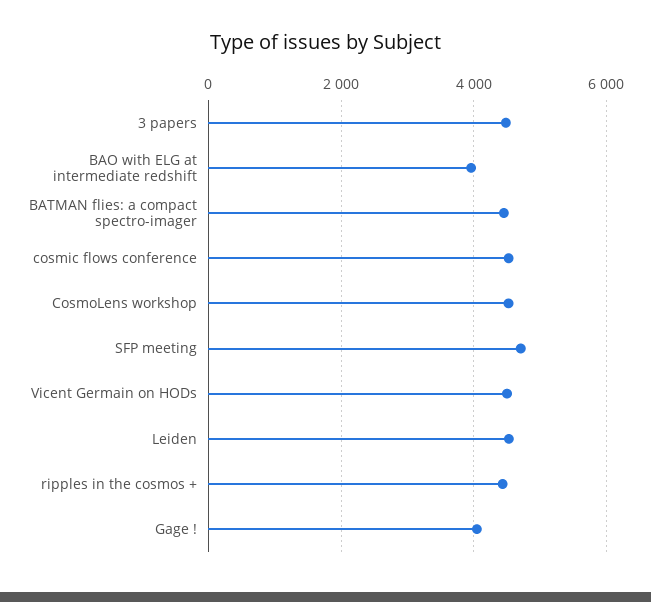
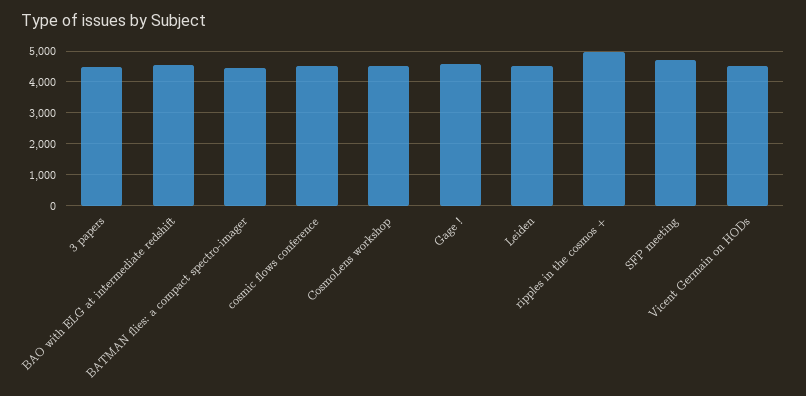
  {
    "3 papers": 4400,
-   "BAO with ELG at intermediate redshift": 4000,
+   "BAO with ELG at intermediate redshift": 4600,
    "BATMAN flies: a compact spectro-imager": 4400,
    "cosmic flows conference": 4600,
    "CosmoLens workshop": 4600,
    "SFP meeting": 4800,
    "Vicent Germain on HODs": 4600,
    "Leiden": 4600,
-   "ripples in the cosmos +": 4400,
+   "ripples in the cosmos +": 5000,
-   "Gage !": 4000
+   "Gage !": 4600
  }

